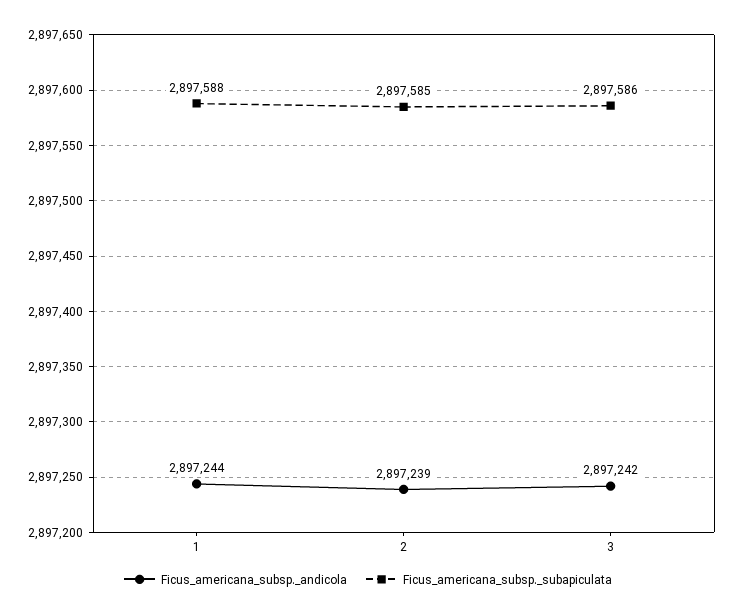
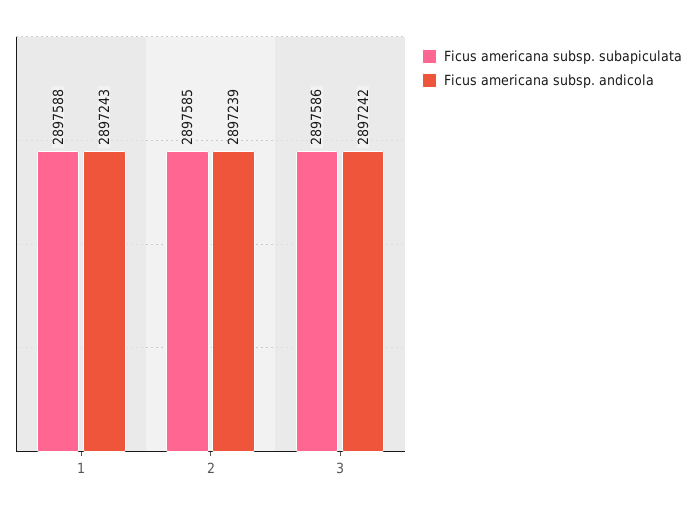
  {
    "Ficus_americana_subsp._andicola": {
-     "1": 2897244,
+     "1": 2897243,
      "2": 2897239,
      "3": 2897242
    },
    "Ficus_americana_subsp._subapiculata": {
      "1": 2897588,
      "2": 2897585,
      "3": 2897586
    }
  }

